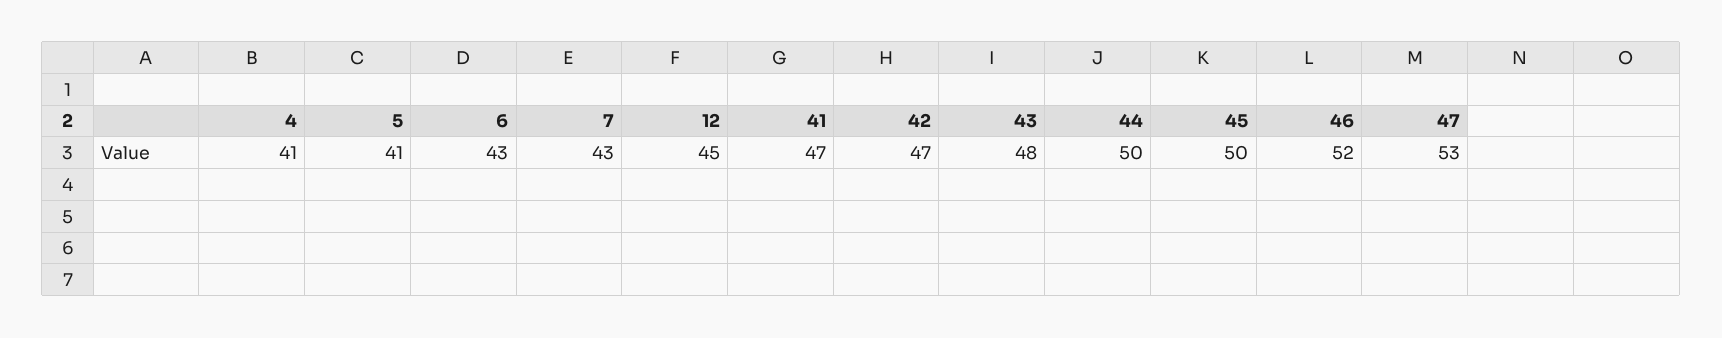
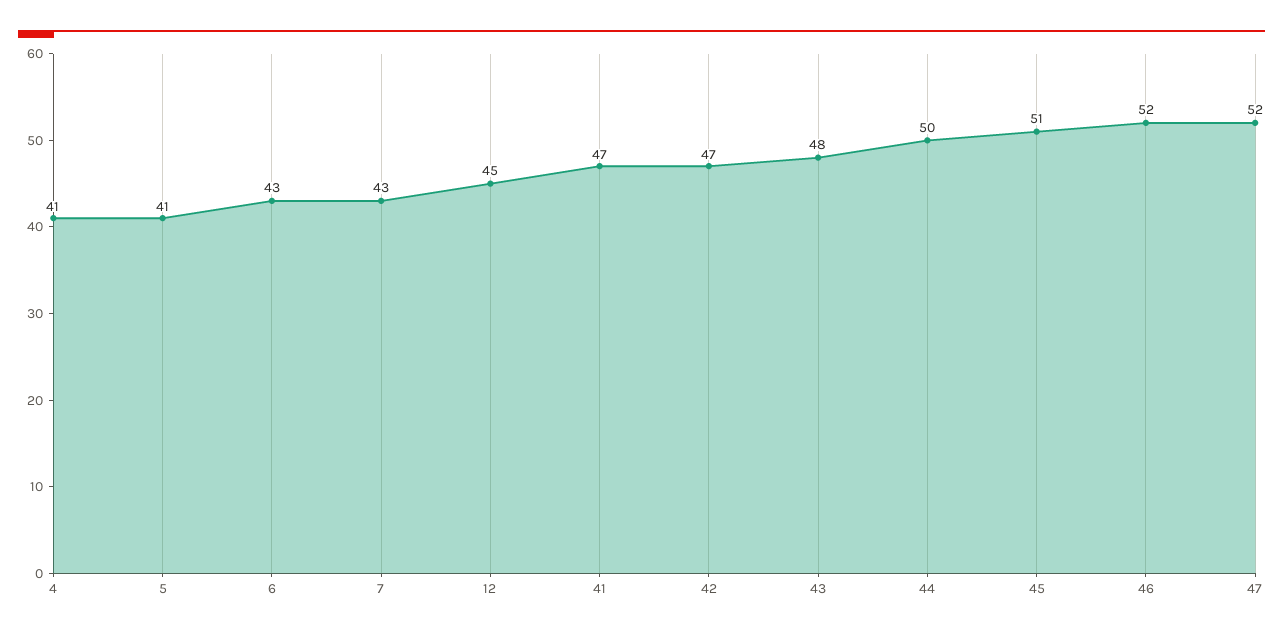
  {
    "4": 41,
    "5": 41,
    "6": 43,
    "7": 43,
    "12": 45,
    "41": 47,
    "42": 47,
    "43": 48,
    "44": 50,
-   "45": 50,
+   "45": 51,
    "46": 52,
-   "47": 53
+   "47": 52
  }

